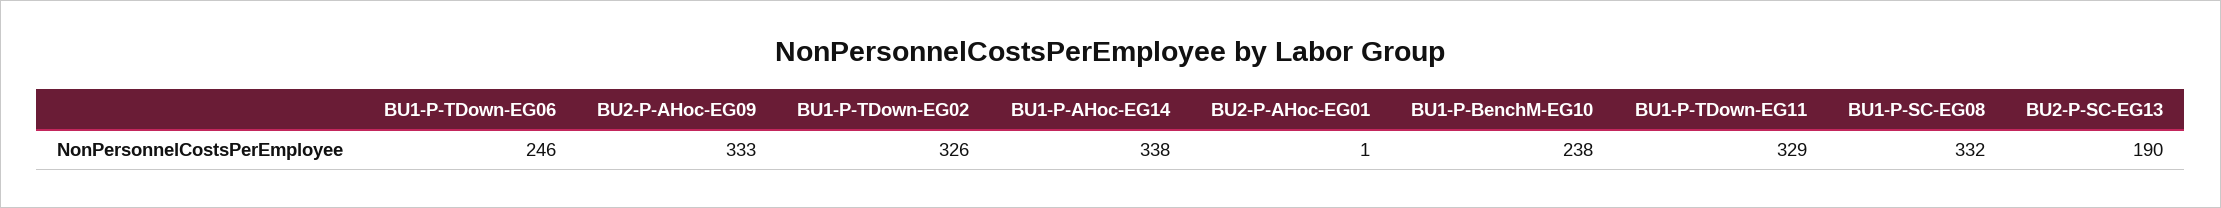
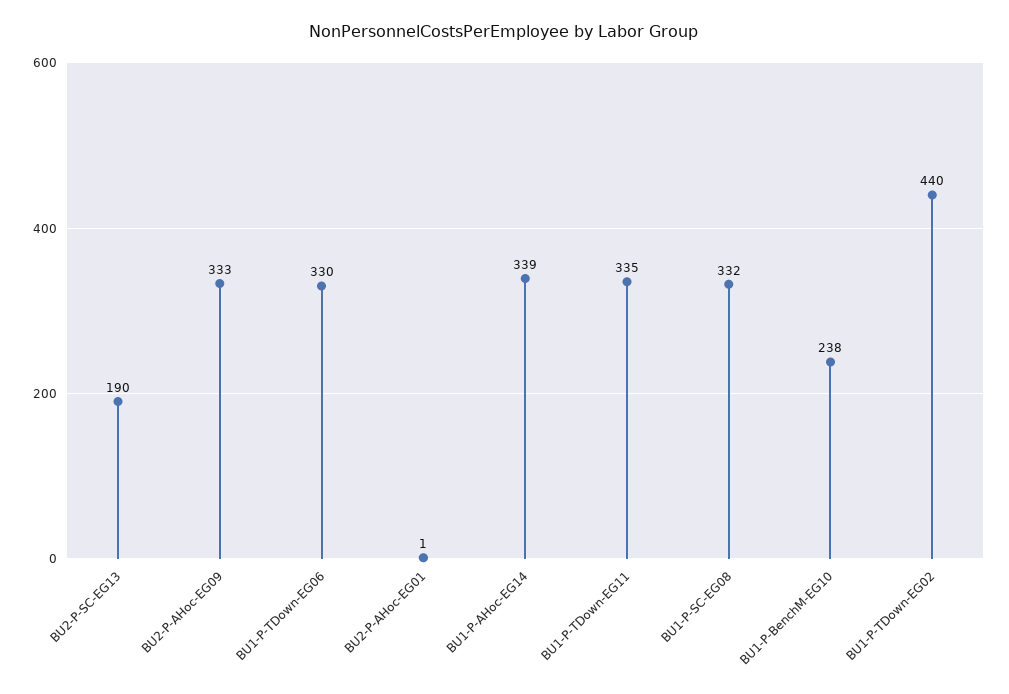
  {
-   "BU1-P-TDown-EG06": 246,
+   "BU1-P-TDown-EG06": 330,
    "BU2-P-AHoc-EG09": 333,
-   "BU1-P-TDown-EG02": 326,
+   "BU1-P-TDown-EG02": 440,
-   "BU1-P-AHoc-EG14": 338,
+   "BU1-P-AHoc-EG14": 339,
    "BU2-P-AHoc-EG01": 1,
    "BU1-P-BenchM-EG10": 238,
-   "BU1-P-TDown-EG11": 329,
+   "BU1-P-TDown-EG11": 335,
    "BU1-P-SC-EG08": 332,
    "BU2-P-SC-EG13": 190
  }

